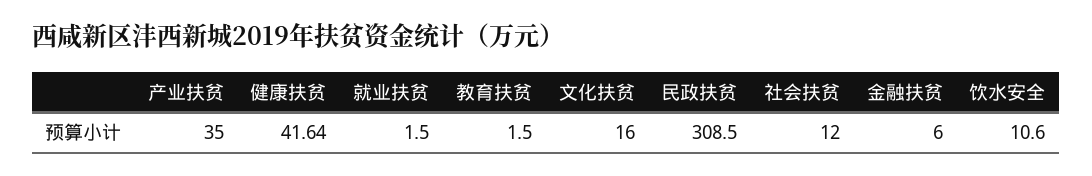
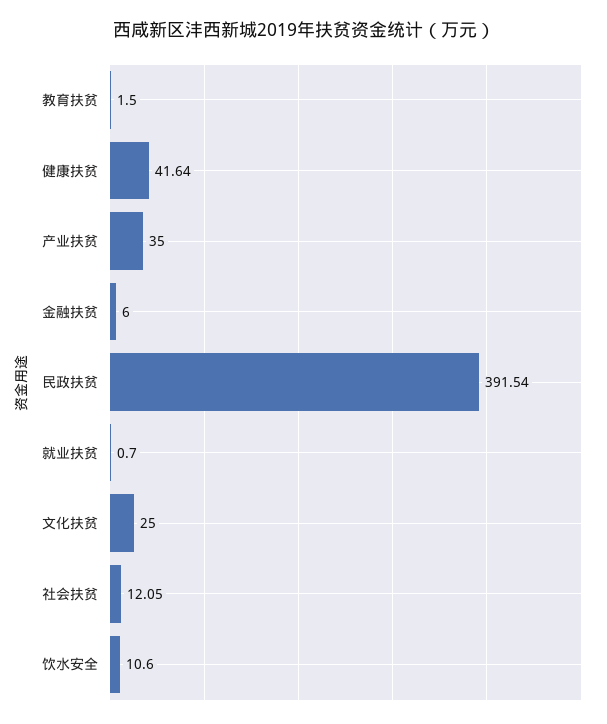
  {
    "产业扶贫": 35,
    "健康扶贫": 41.64,
-   "就业扶贫": 1.5,
+   "就业扶贫": 0.7,
    "教育扶贫": 1.5,
-   "文化扶贫": 16,
+   "文化扶贫": 25,
-   "民政扶贫": 308.5,
+   "民政扶贫": 391.54,
-   "社会扶贫": 12,
+   "社会扶贫": 12.05,
    "金融扶贫": 6,
    "饮水安全": 10.6
  }

